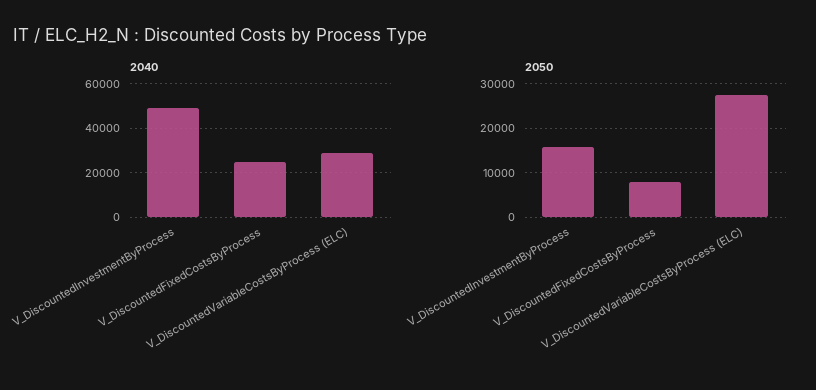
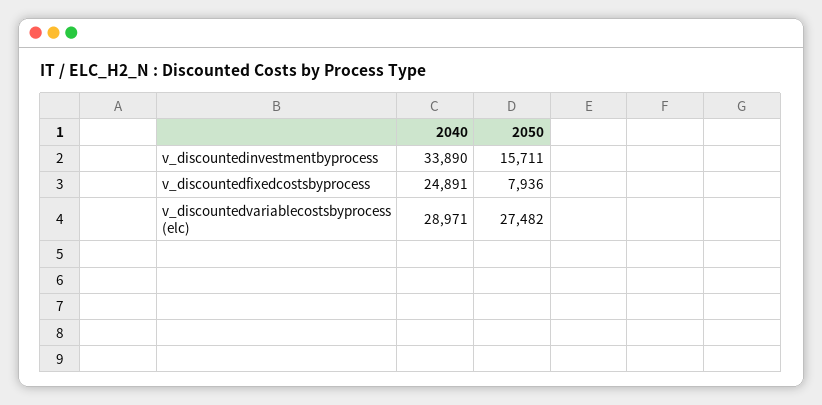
  {
    "2040": {
-     "V_DiscountedInvestmentByProcess": 50000,
+     "V_DiscountedInvestmentByProcess": 33890,
      "V_DiscountedFixedCostsByProcess": 24891,
      "V_DiscountedVariableCostsByProcess (ELC)": 28971
    },
    "2050": {
      "V_DiscountedInvestmentByProcess": 15711,
      "V_DiscountedFixedCostsByProcess": 7936,
      "V_DiscountedVariableCostsByProcess (ELC)": 27482
    }
  }

